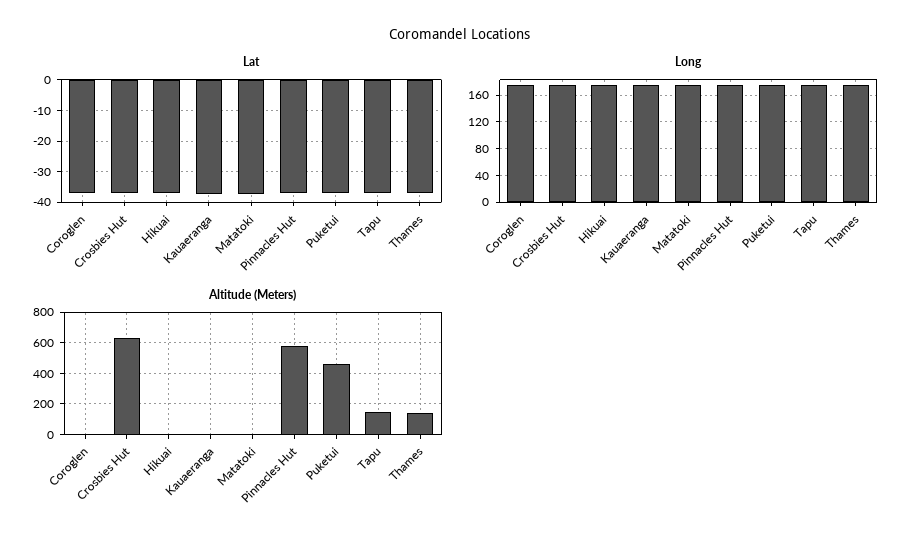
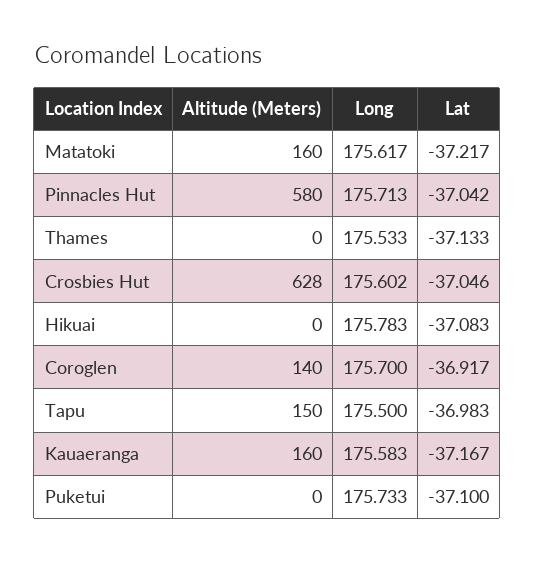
  {
    "Lat": {
      "Coroglen": -36.917,
      "Crosbies Hut": -37.046,
      "Hikuai": -37.083,
      "Kauaeranga": -37.167,
      "Matatoki": -37.217,
      "Pinnacles Hut": -37.042,
      "Puketui": -37.1,
      "Tapu": -36.983,
      "Thames": -37.133
    },
    "Long": {
      "Coroglen": 175.7,
      "Crosbies Hut": 175.602,
      "Hikuai": 175.783,
      "Kauaeranga": 175.583,
      "Matatoki": 175.617,
      "Pinnacles Hut": 175.713,
      "Puketui": 175.733,
      "Tapu": 175.5,
      "Thames": 175.533
    },
    "Altitude (Meters)": {
-     "Coroglen": 0,
+     "Coroglen": 140,
      "Crosbies Hut": 628,
      "Hikuai": 0,
-     "Kauaeranga": 0,
+     "Kauaeranga": 160,
-     "Matatoki": 0,
+     "Matatoki": 160,
      "Pinnacles Hut": 580,
-     "Puketui": 450,
+     "Puketui": 0,
      "Tapu": 150,
-     "Thames": 150
+     "Thames": 0
    }
  }

